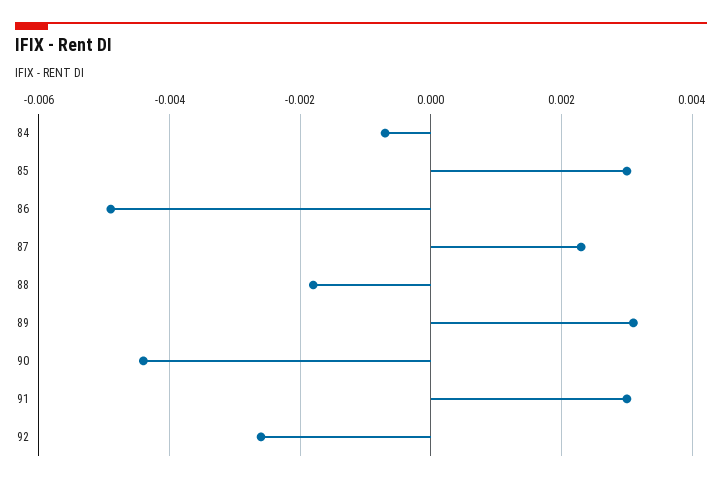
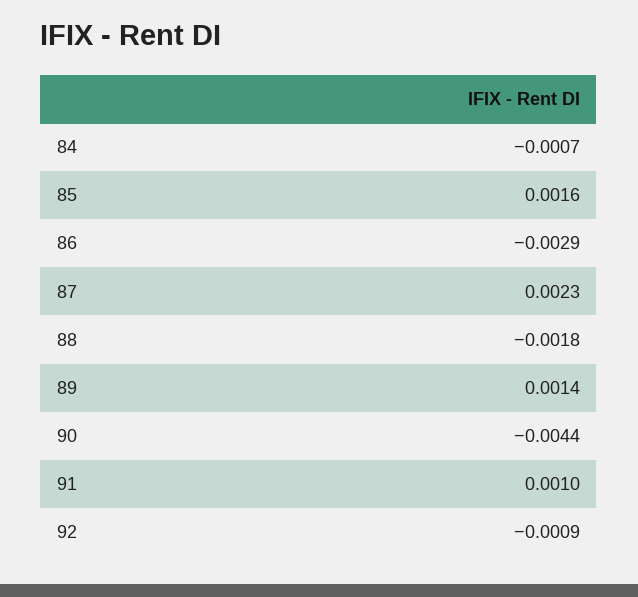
  {
    "84": -0.0007,
-   "85": 0.003,
+   "85": 0.0016,
-   "86": -0.005,
+   "86": -0.0029,
    "87": 0.0023,
    "88": -0.0018,
-   "89": 0.003,
+   "89": 0.0014,
    "90": -0.0044,
-   "91": 0.003,
+   "91": 0.001,
-   "92": -0.0025
+   "92": -0.0009
  }

